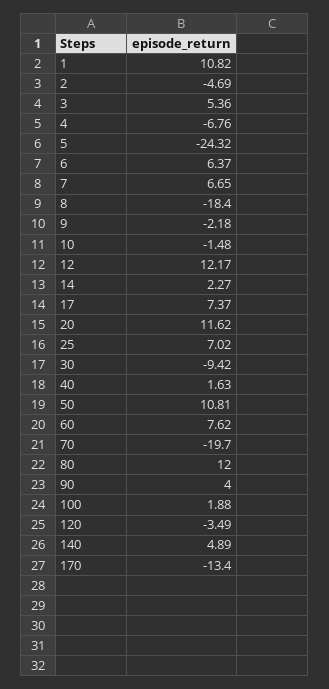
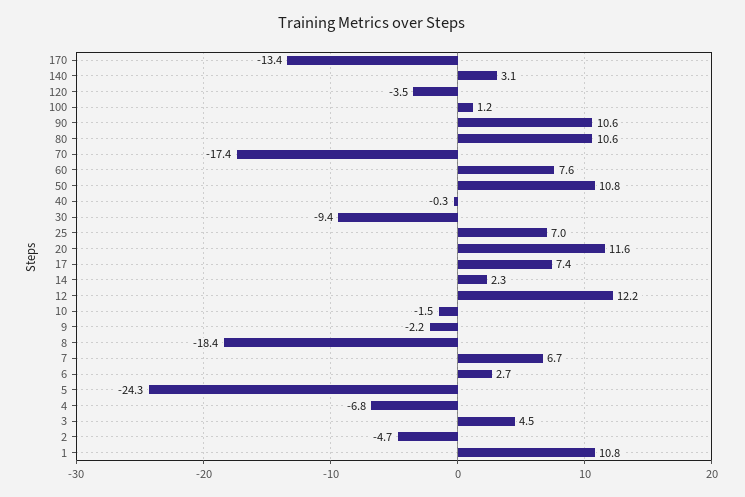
  {
    "1": 10.82,
    "2": -4.69,
-   "3": 5.36,
+   "3": 4.5,
    "4": -6.76,
    "5": -24.32,
-   "6": 6.37,
+   "6": 2.7,
    "7": 6.65,
    "8": -18.4,
    "9": -2.18,
    "10": -1.48,
    "12": 12.17,
    "14": 2.27,
    "17": 7.37,
    "20": 11.62,
    "25": 7.02,
    "30": -9.42,
-   "40": 1.63,
+   "40": -0.3,
    "50": 10.81,
    "60": 7.62,
-   "70": -19.7,
+   "70": -17.4,
-   "80": 12,
+   "80": 10.6,
-   "90": 4,
+   "90": 10.6,
-   "100": 1.88,
+   "100": 1.2,
    "120": -3.49,
-   "140": 4.89,
+   "140": 3.1,
    "170": -13.4
  }

